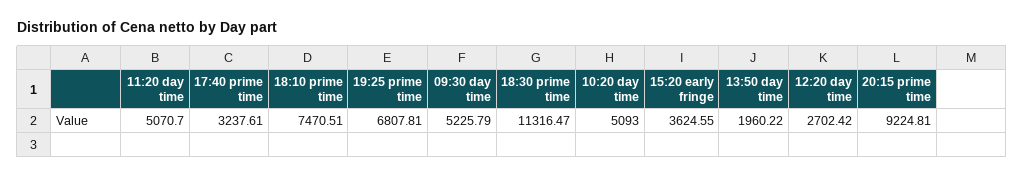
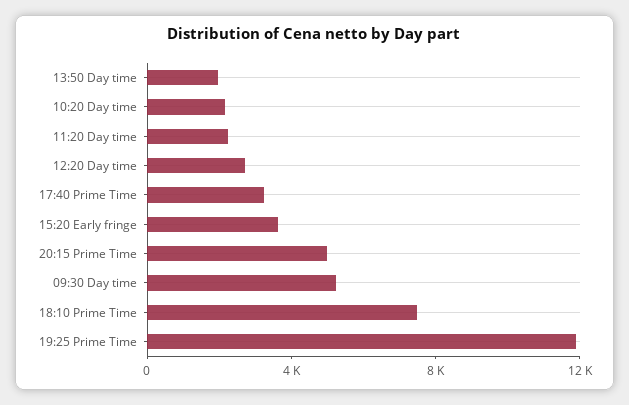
  {
-   "11:20 day time": 5070.7,
+   "11:20 day time": 2000,
    "17:40 prime time": 3237.61,
    "18:10 prime time": 7470.51,
-   "19:25 prime time": 6807.81,
+   "19:25 prime time": 12000,
    "09:30 day time": 5225.79,
-   "18:30 prime time": 11316.47,
-   "10:20 day time": 5093,
+   "10:20 day time": 2000,
    "15:20 early fringe": 3624.55,
    "13:50 day time": 1960.22,
    "12:20 day time": 2702.42,
-   "20:15 prime time": 9224.81
+   "20:15 prime time": 5000
  }

